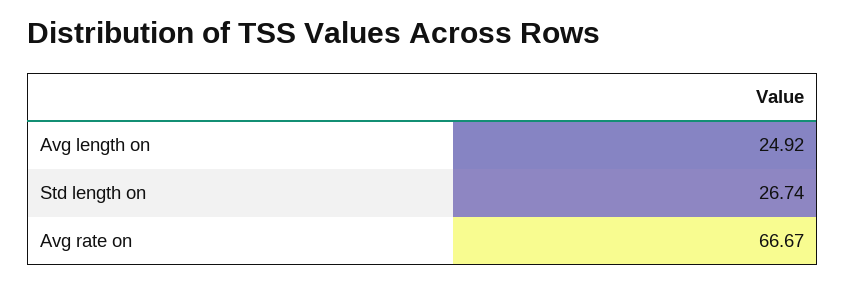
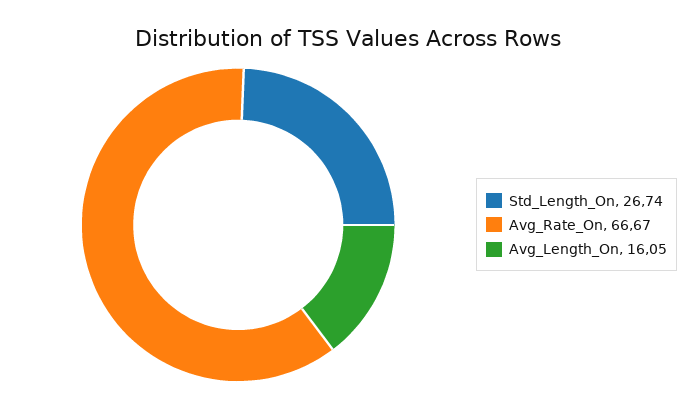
  {
-   "Avg length on": 24.92,
+   "Avg length on": 16.05,
    "Std length on": 26.74,
    "Avg rate on": 66.67
  }

